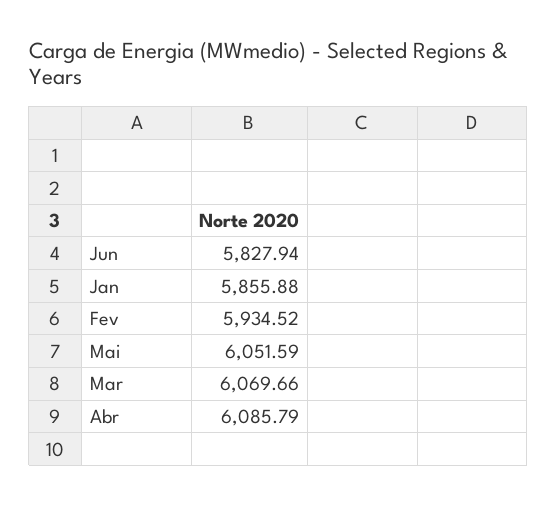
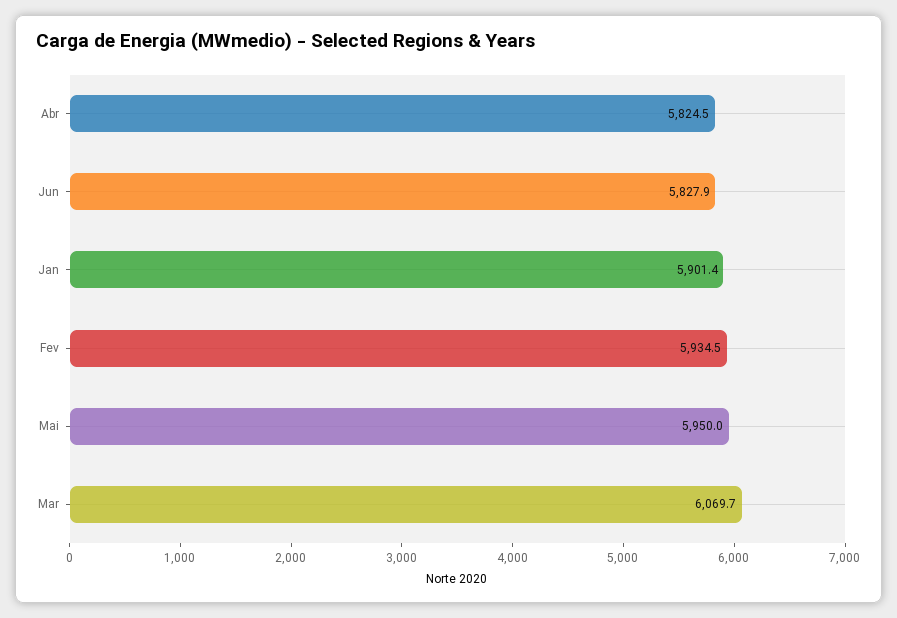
  {
    "Jun": 5827.94,
-   "Jan": 5855.88,
+   "Jan": 5901.4,
    "Fev": 5934.52,
-   "Mai": 6051.59,
+   "Mai": 5950,
    "Mar": 6069.66,
-   "Abr": 6085.79
+   "Abr": 5824.5
  }

